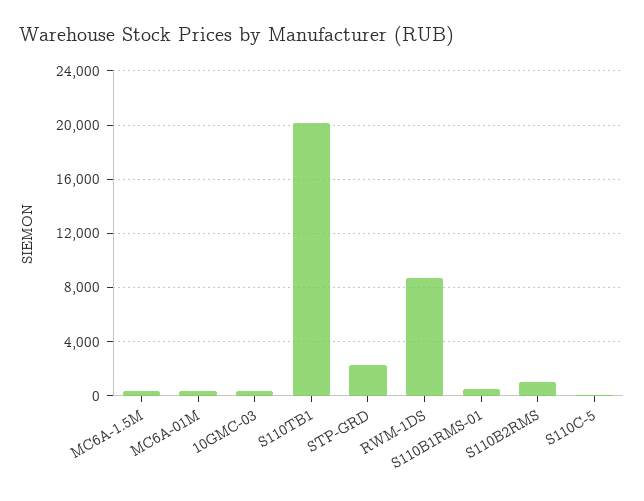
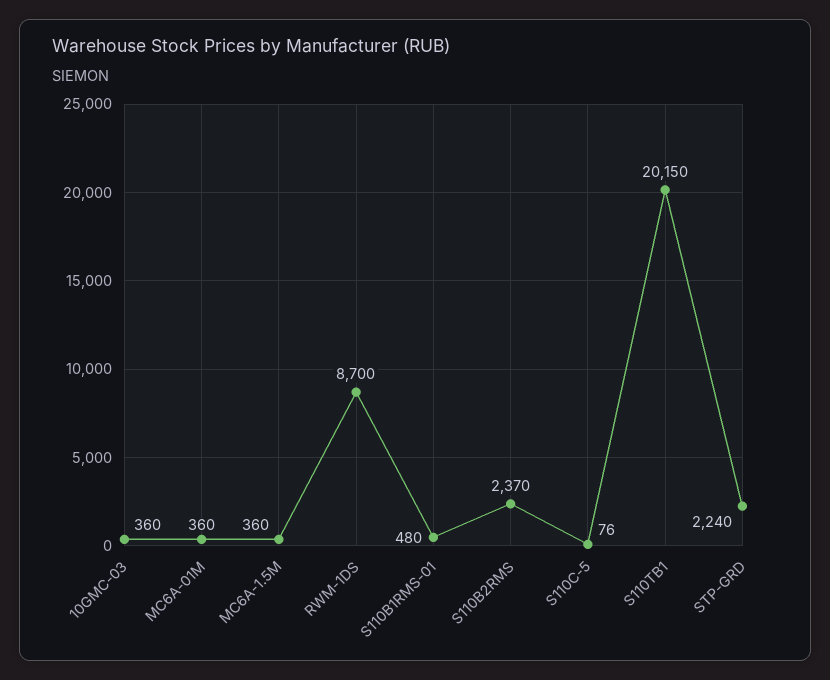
  {
    "MC6A-1.5M": 360,
    "MC6A-01M": 360,
    "10GMC-03": 360,
    "S110TB1": 20150,
    "STP-GRD": 2240,
    "RWM-1DS": 8700,
    "S110B1RMS-01": 480,
-   "S110B2RMS": 1000,
+   "S110B2RMS": 2370,
    "S110C-5": 76
  }

